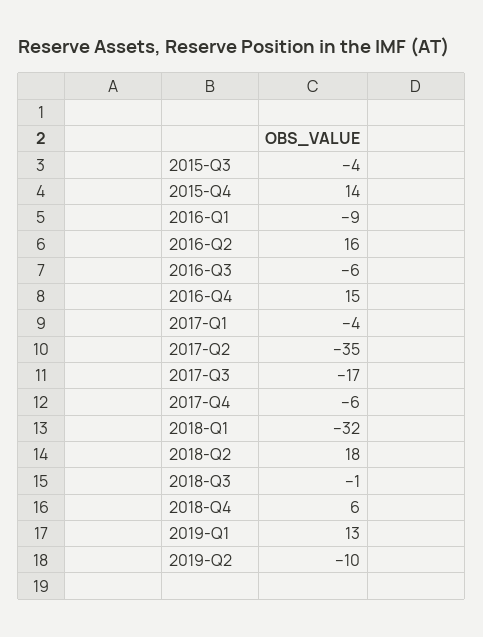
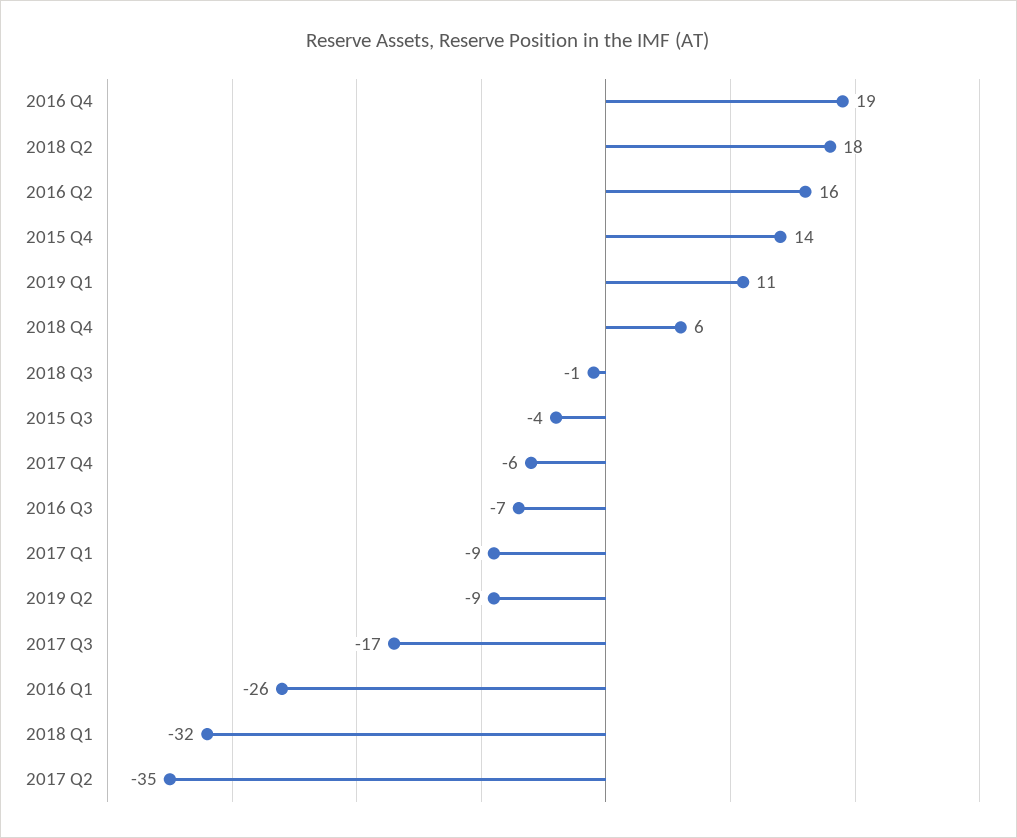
  {
    "2015-Q3": -4,
    "2015-Q4": 14,
-   "2016-Q1": -9,
+   "2016-Q1": -26,
    "2016-Q2": 16,
-   "2016-Q3": -6,
+   "2016-Q3": -7,
-   "2016-Q4": 15,
+   "2016-Q4": 19,
-   "2017-Q1": -4,
+   "2017-Q1": -9,
    "2017-Q2": -35,
    "2017-Q3": -17,
    "2017-Q4": -6,
    "2018-Q1": -32,
    "2018-Q2": 18,
    "2018-Q3": -1,
    "2018-Q4": 6,
-   "2019-Q1": 13,
+   "2019-Q1": 11,
-   "2019-Q2": -10
+   "2019-Q2": -9
  }

